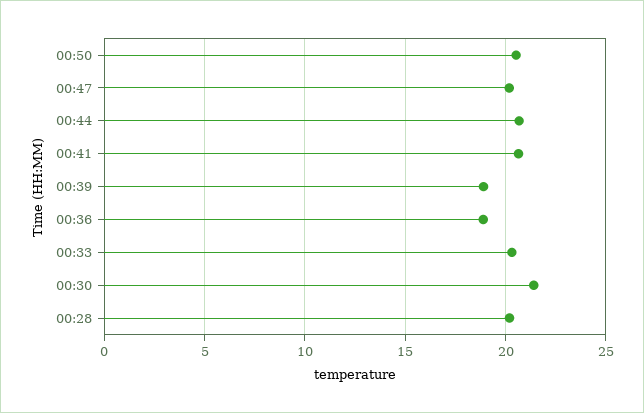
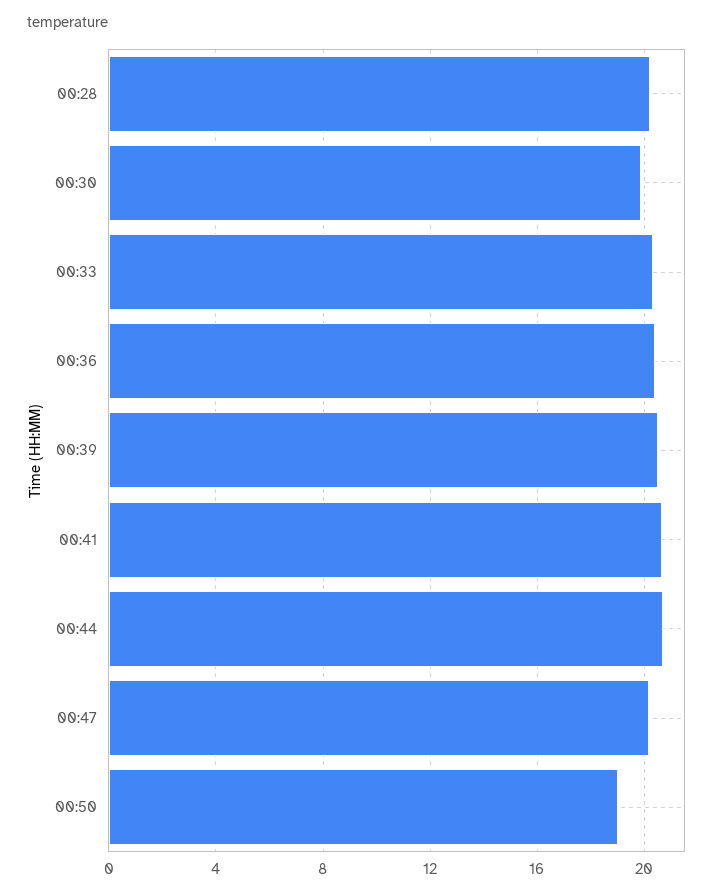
  {
-   "00:50": 20.5,
+   "00:50": 19,
    "00:47": 20,
    "00:44": 20.5,
    "00:41": 20.5,
-   "00:39": 19,
+   "00:39": 20.5,
-   "00:36": 19,
+   "00:36": 20.5,
    "00:33": 20.5,
-   "00:30": 21.5,
+   "00:30": 20,
    "00:28": 20
  }

